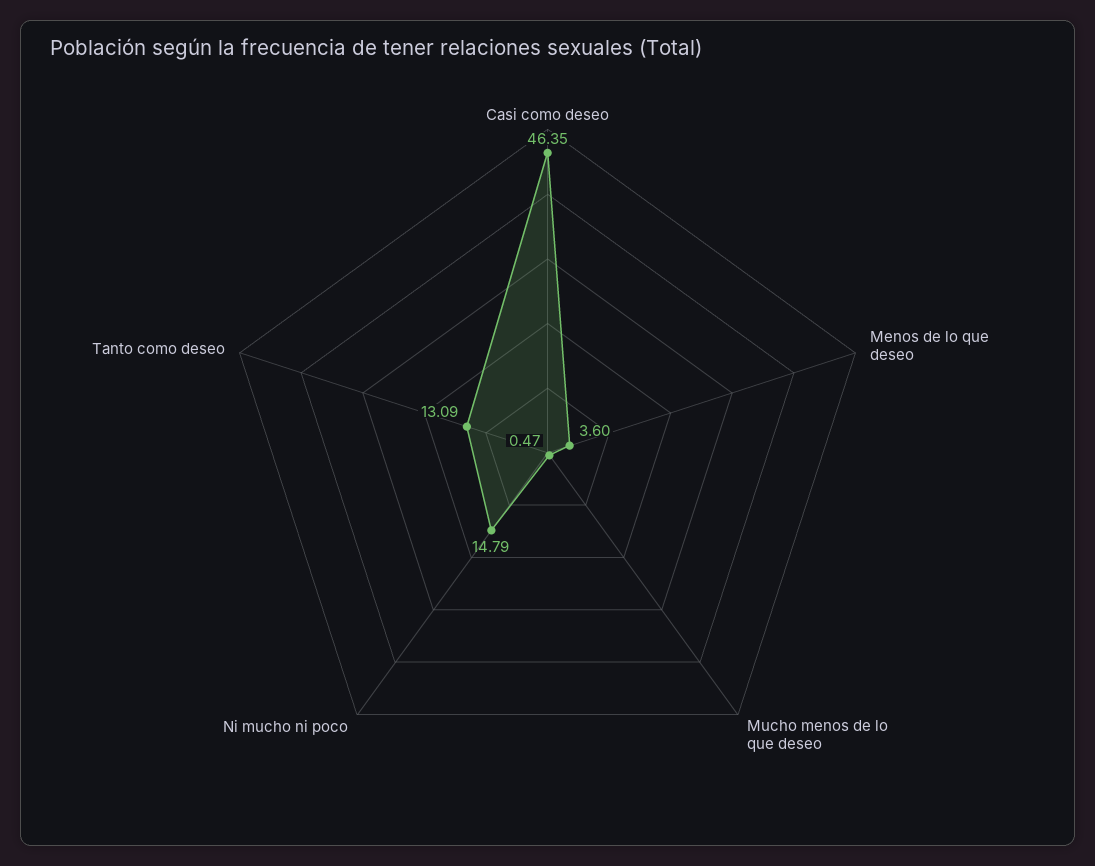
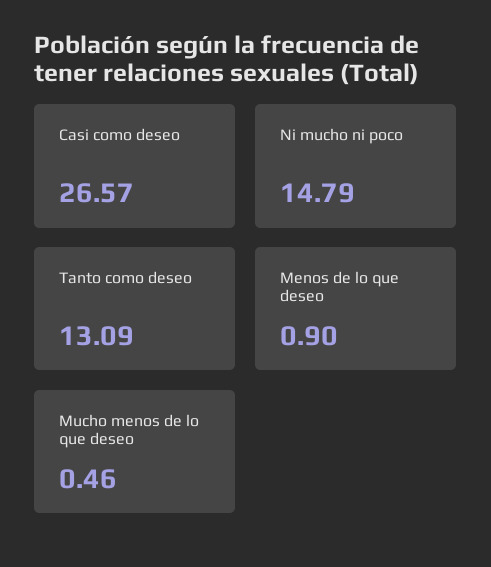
  {
-   "Casi como deseo": 46.35,
+   "Casi como deseo": 26.57,
-   "Menos de lo que deseo": 3.6,
+   "Menos de lo que deseo": 0.9,
-   "Mucho menos de lo que deseo": 0.47,
+   "Mucho menos de lo que deseo": 0.46,
    "Ni mucho ni poco": 14.79,
    "Tanto como deseo": 13.09
  }

